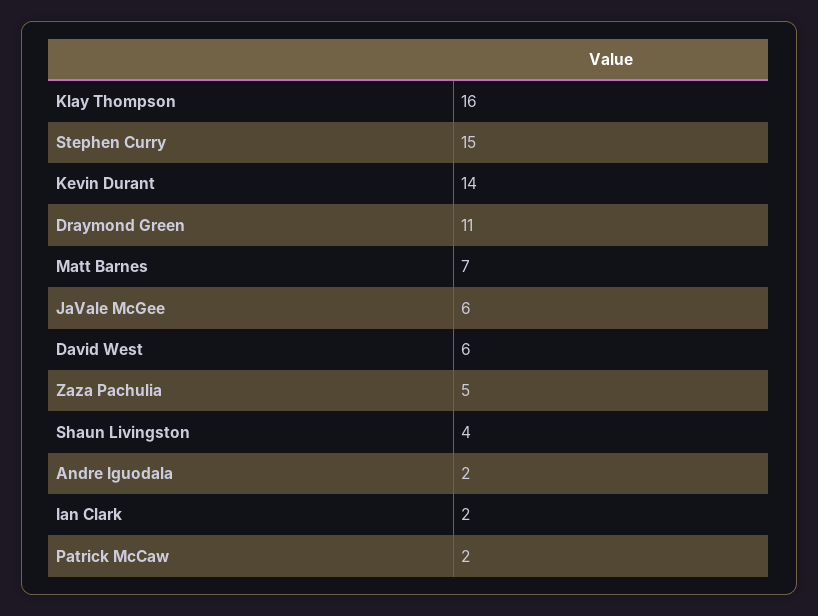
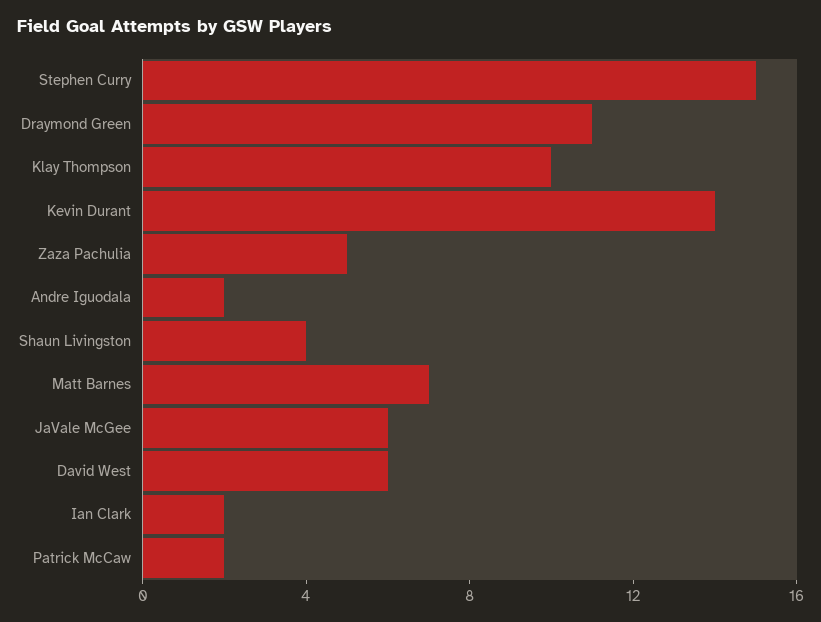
  {
-   "Klay Thompson": 16,
+   "Klay Thompson": 10,
    "Stephen Curry": 15,
    "Kevin Durant": 14,
    "Draymond Green": 11,
    "Matt Barnes": 7,
    "JaVale McGee": 6,
    "David West": 6,
    "Zaza Pachulia": 5,
    "Shaun Livingston": 4,
    "Andre Iguodala": 2,
    "Ian Clark": 2,
    "Patrick McCaw": 2
  }

